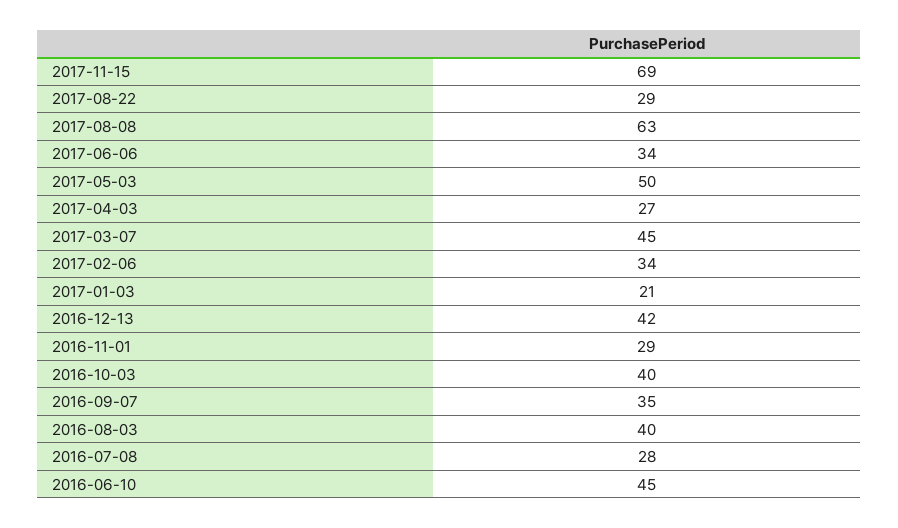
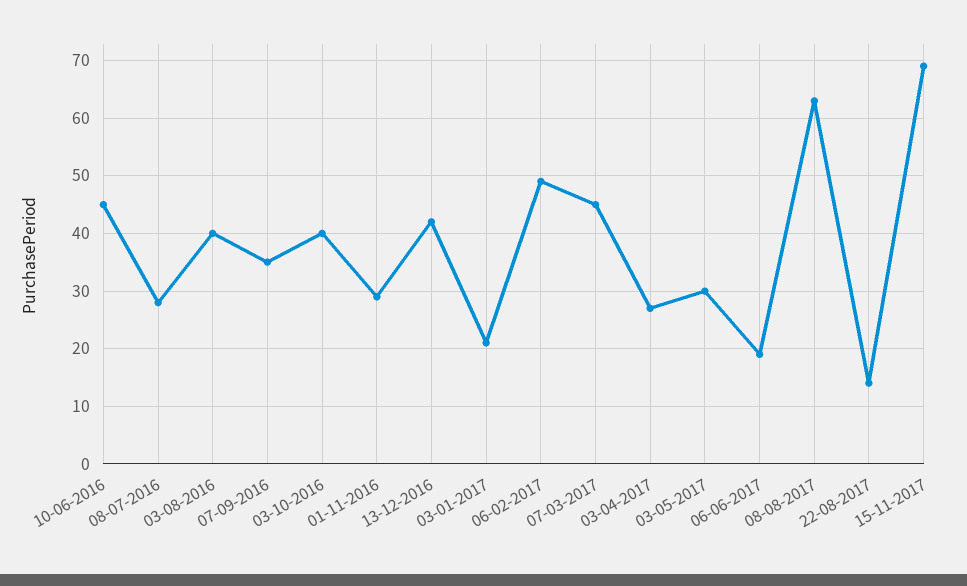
  {
    "2017-11-15": 69,
-   "2017-08-22": 29,
+   "2017-08-22": 15,
    "2017-08-08": 63,
-   "2017-06-06": 34,
+   "2017-06-06": 20,
-   "2017-05-03": 50,
+   "2017-05-03": 30,
    "2017-04-03": 27,
    "2017-03-07": 45,
-   "2017-02-06": 34,
+   "2017-02-06": 50,
    "2017-01-03": 21,
    "2016-12-13": 42,
    "2016-11-01": 29,
    "2016-10-03": 40,
    "2016-09-07": 35,
    "2016-08-03": 40,
    "2016-07-08": 28,
    "2016-06-10": 45
  }

